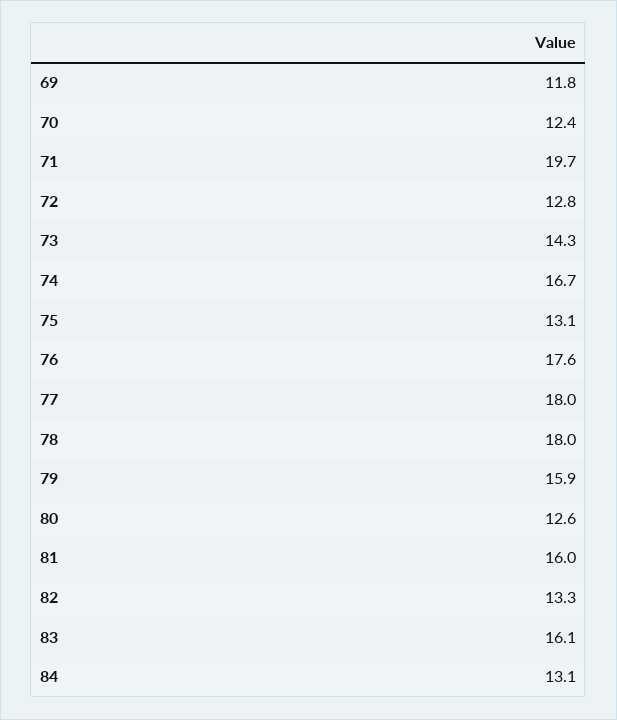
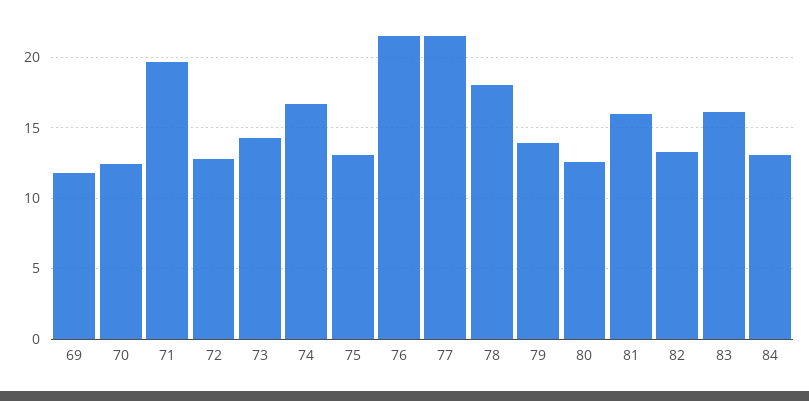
  {
    "69": 11.8,
    "70": 12.4,
    "71": 19.7,
    "72": 12.8,
    "73": 14.3,
    "74": 16.7,
    "75": 13.1,
-   "76": 17.6,
+   "76": 21.5,
-   "77": 18,
+   "77": 21.5,
    "78": 18,
-   "79": 15.9,
+   "79": 14,
    "80": 12.6,
    "81": 16,
    "82": 13.3,
    "83": 16.1,
    "84": 13.1
  }

